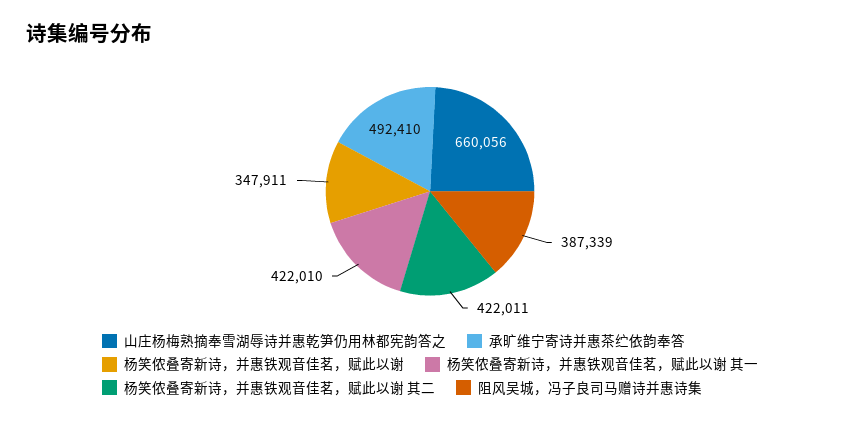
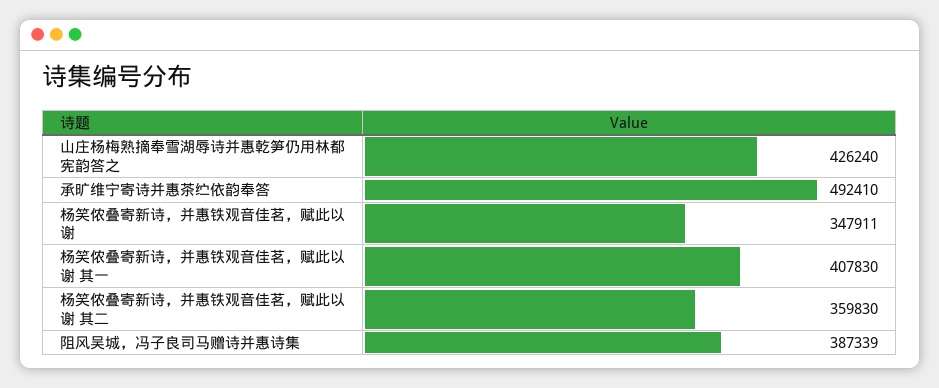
  {
-   "山庄杨梅熟摘奉雪湖辱诗并惠乾笋仍用林都宪韵答之": 660056,
+   "山庄杨梅熟摘奉雪湖辱诗并惠乾笋仍用林都宪韵答之": 426240,
    "承旷维宁寄诗并惠茶纻依韵奉答": 492410,
    "杨笑侬叠寄新诗，并惠铁观音佳茗，赋此以谢": 347911,
-   "杨笑侬叠寄新诗，并惠铁观音佳茗，赋此以谢 其一": 422010,
+   "杨笑侬叠寄新诗，并惠铁观音佳茗，赋此以谢 其一": 407830,
-   "杨笑侬叠寄新诗，并惠铁观音佳茗，赋此以谢 其二": 422011,
+   "杨笑侬叠寄新诗，并惠铁观音佳茗，赋此以谢 其二": 359830,
    "阻风吴城，冯子良司马赠诗并惠诗集": 387339
  }

